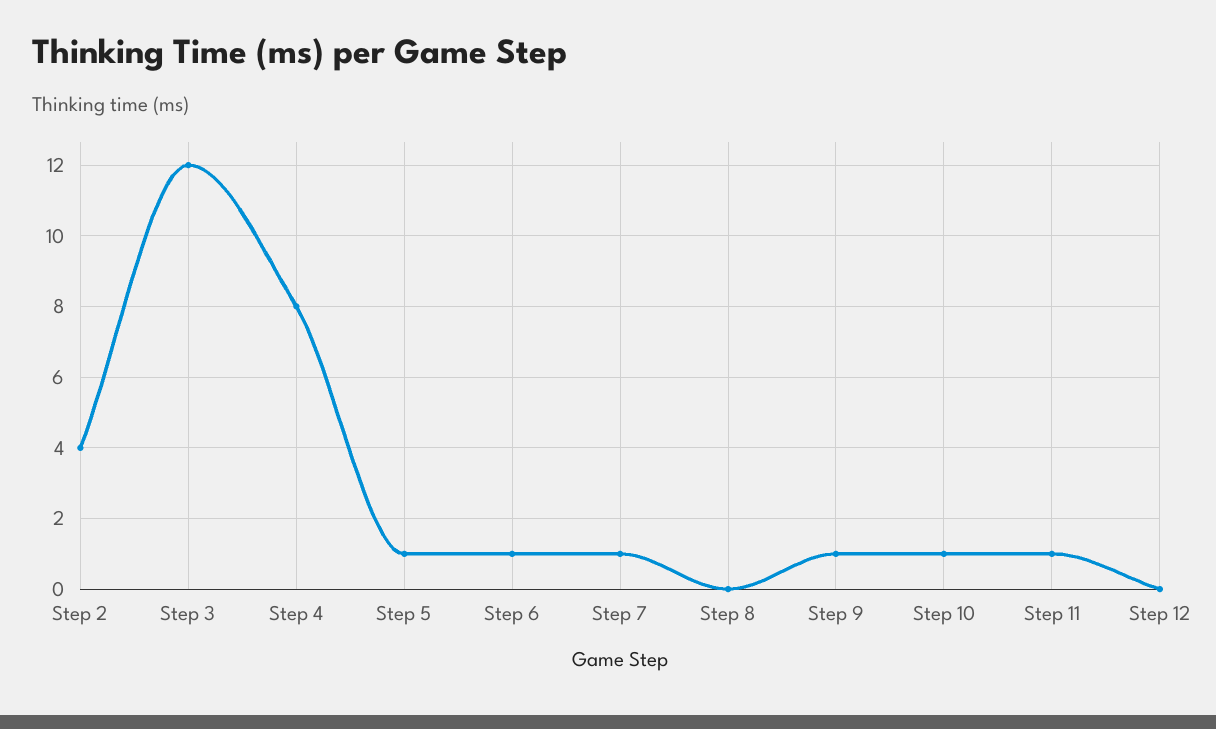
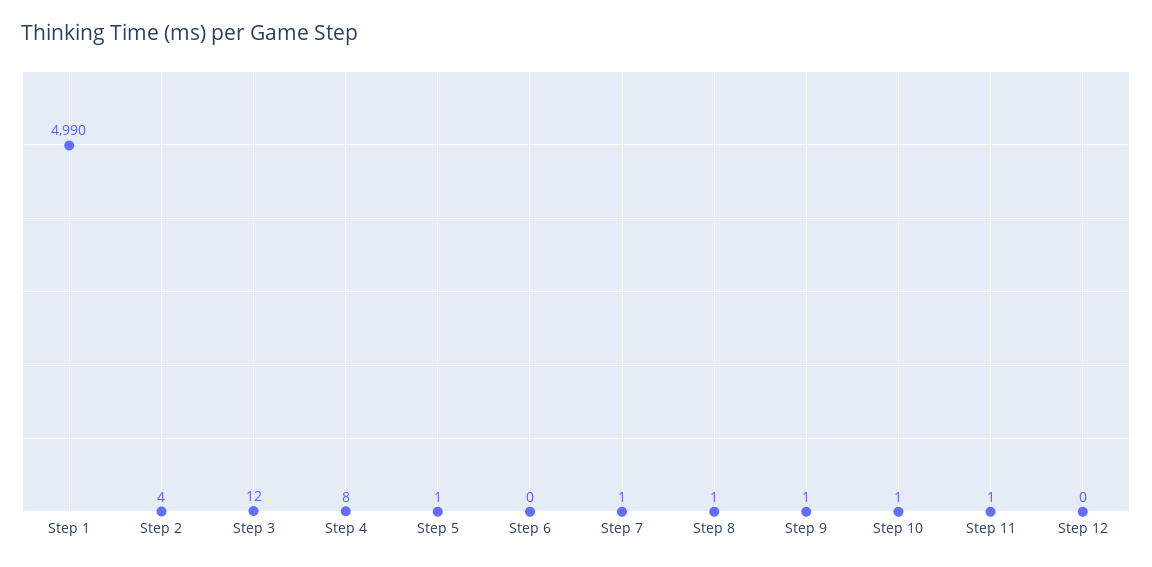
  {
    "Step 2": 4,
    "Step 3": 12,
    "Step 4": 8,
    "Step 5": 1,
-   "Step 6": 1,
+   "Step 6": 0,
    "Step 7": 1,
-   "Step 8": 0,
+   "Step 8": 1,
    "Step 9": 1,
    "Step 10": 1,
    "Step 11": 1,
-   "Step 12": 0
+   "Step 12": 0,
+   "Step 1": 4990
  }

